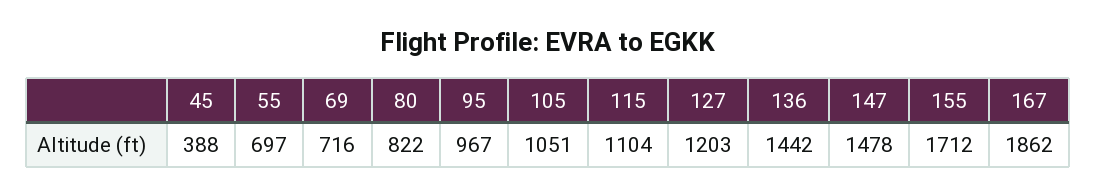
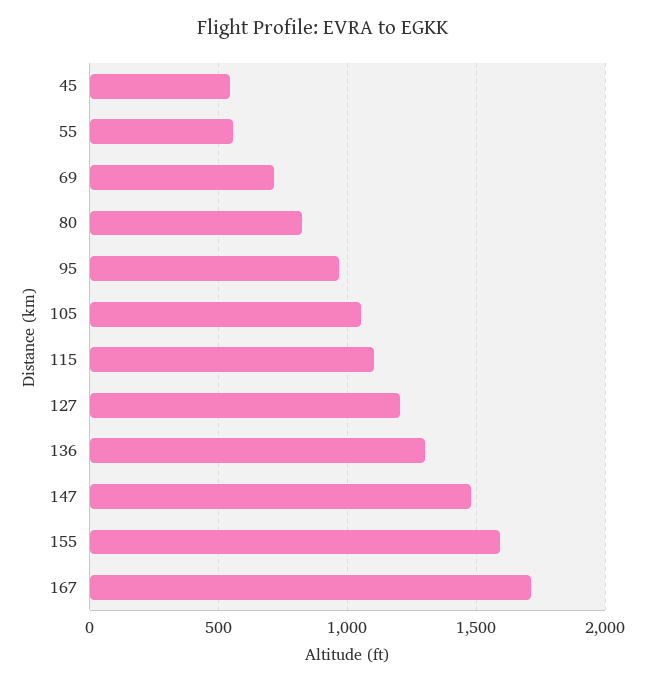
  {
-   "45": 388,
+   "45": 550,
-   "55": 697,
+   "55": 550,
    "69": 716,
    "80": 822,
    "95": 967,
    "105": 1051,
    "115": 1104,
    "127": 1203,
-   "136": 1442,
+   "136": 1300,
    "147": 1478,
-   "155": 1712,
+   "155": 1600,
-   "167": 1862
+   "167": 1700
  }

